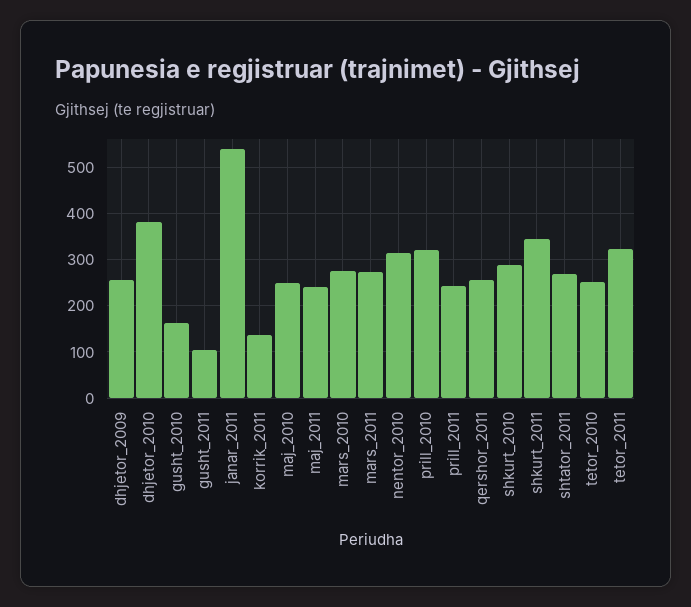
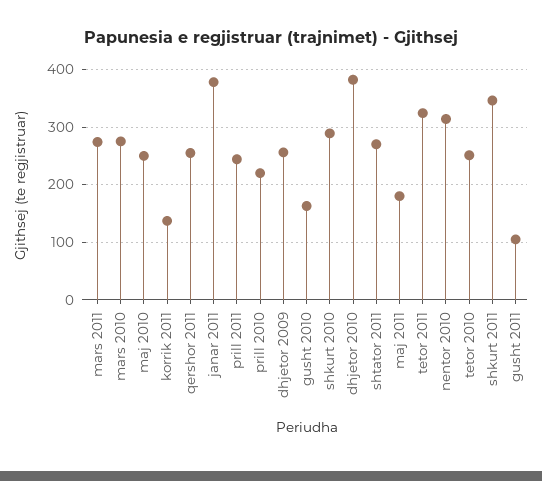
  {
    "dhjetor_2009": 260,
    "dhjetor_2010": 380,
    "gusht_2010": 160,
    "gusht_2011": 100,
-   "janar_2011": 540,
+   "janar_2011": 380,
    "korrik_2011": 140,
    "maj_2010": 260,
-   "maj_2011": 240,
+   "maj_2011": 180,
    "mars_2010": 280,
    "mars_2011": 280,
    "nentor_2010": 320,
-   "prill_2010": 320,
+   "prill_2010": 220,
    "prill_2011": 240,
    "qershor_2011": 260,
    "shkurt_2010": 280,
    "shkurt_2011": 340,
    "shtator_2011": 280,
    "tetor_2010": 260,
    "tetor_2011": 320
  }

